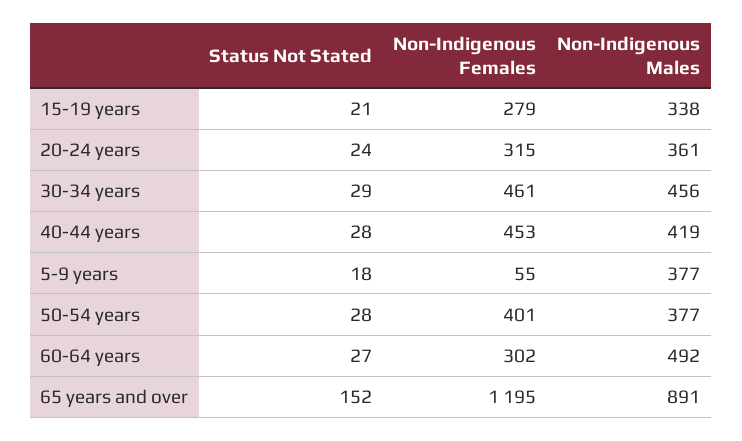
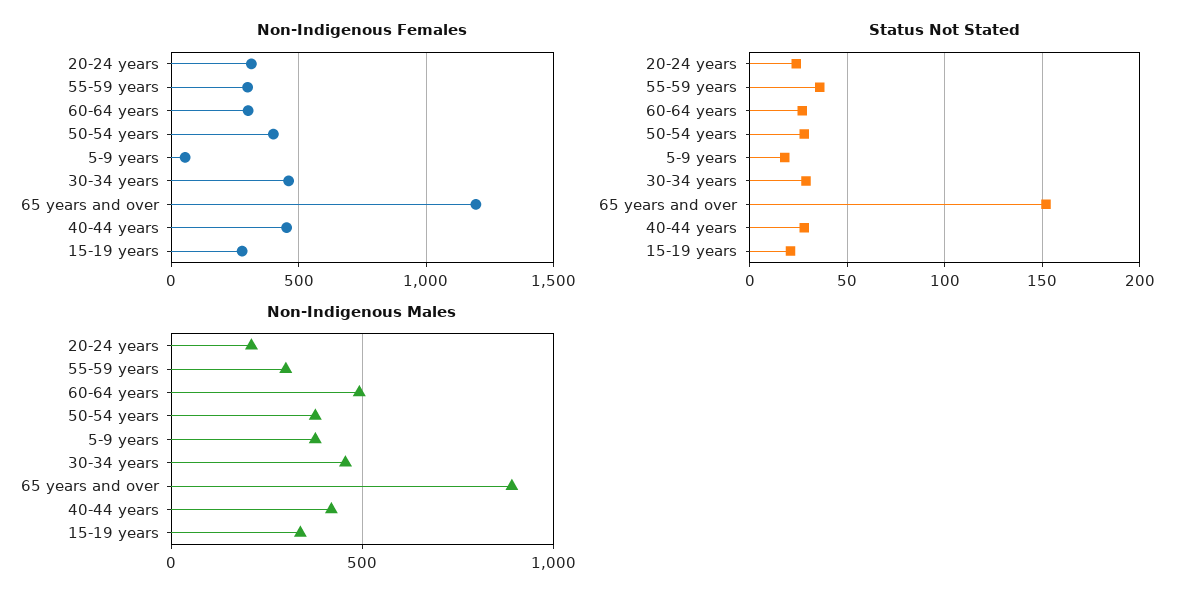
  {
    "Status Not Stated": {
      "15-19 years": 21,
      "20-24 years": 24,
      "30-34 years": 29,
      "40-44 years": 28,
      "5-9 years": 18,
      "50-54 years": 28,
      "60-64 years": 27,
-     "65 years and over": 152
+     "65 years and over": 152,
+     "55-59 years": 35
    },
    "Non-Indigenous Females": {
      "15-19 years": 279,
      "20-24 years": 315,
      "30-34 years": 461,
      "40-44 years": 453,
      "5-9 years": 55,
      "50-54 years": 401,
      "60-64 years": 302,
-     "65 years and over": 1195
+     "65 years and over": 1195,
+     "55-59 years": 300
    },
    "Non-Indigenous Males": {
      "15-19 years": 338,
-     "20-24 years": 361,
+     "20-24 years": 200,
      "30-34 years": 456,
      "40-44 years": 419,
      "5-9 years": 377,
      "50-54 years": 377,
      "60-64 years": 492,
-     "65 years and over": 891
+     "65 years and over": 891,
+     "55-59 years": 300
    }
  }

